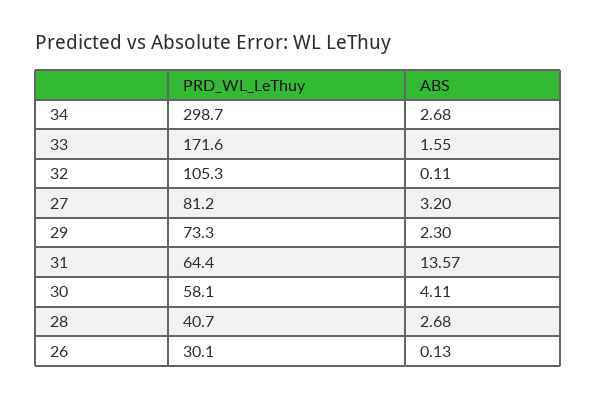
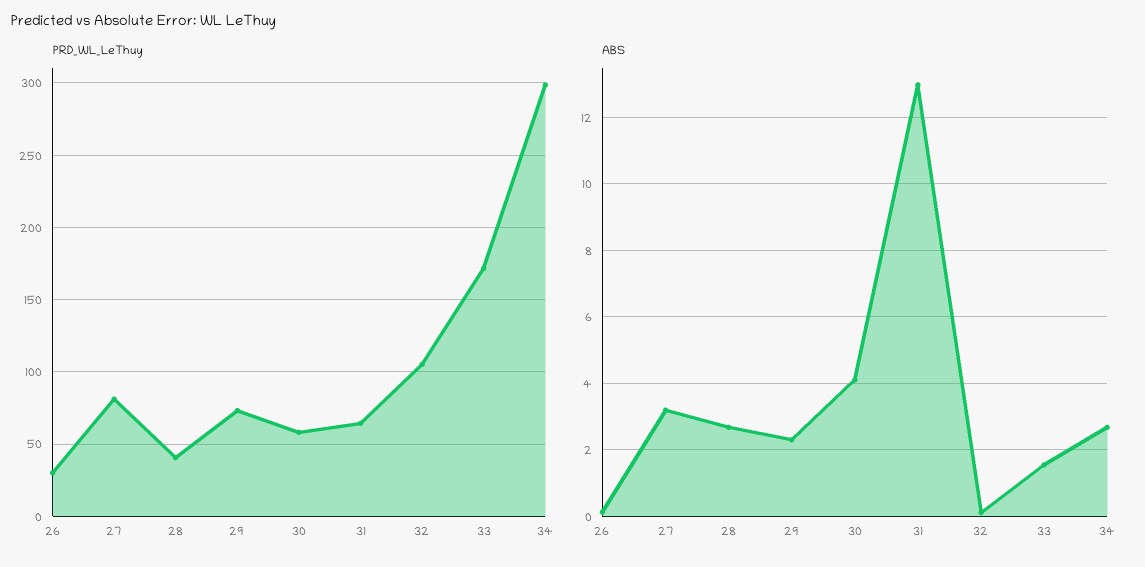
  {
    "PRD_WL_LeThuy": {
      "34": 298.7,
      "33": 171.6,
      "32": 105.3,
      "27": 81.2,
      "29": 73.3,
      "31": 64.4,
      "30": 58.1,
      "28": 40.7,
      "26": 30.1
    },
    "ABS": {
      "34": 2.68,
      "33": 1.55,
      "32": 0.11,
      "27": 3.2,
      "29": 2.3,
-     "31": 13.57,
+     "31": 13,
      "30": 4.11,
      "28": 2.68,
      "26": 0.13
    }
  }

